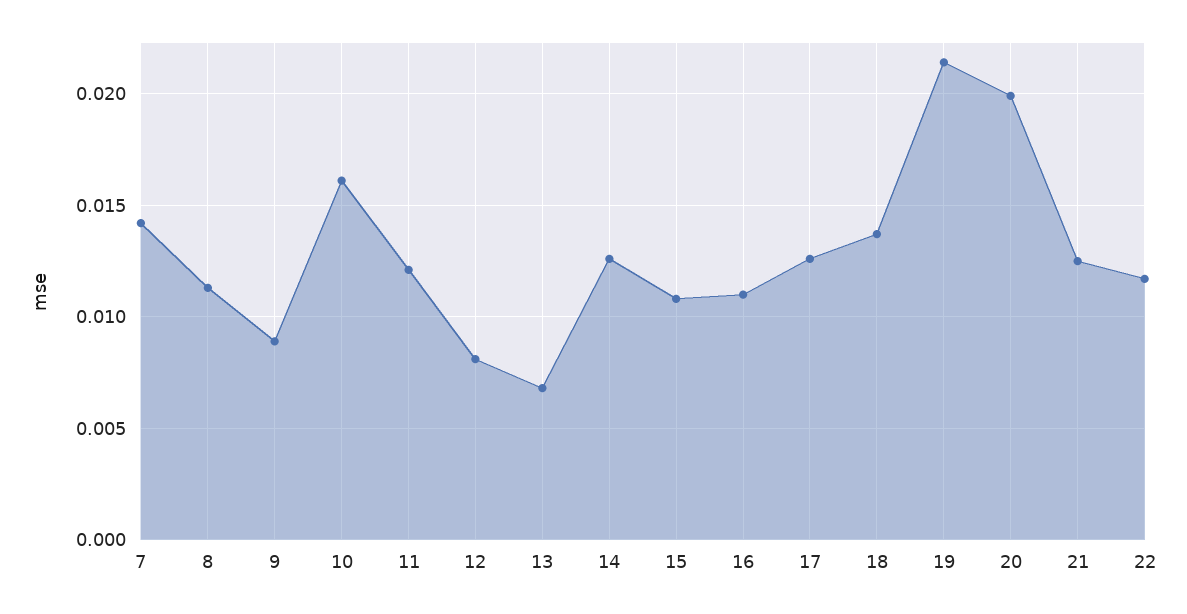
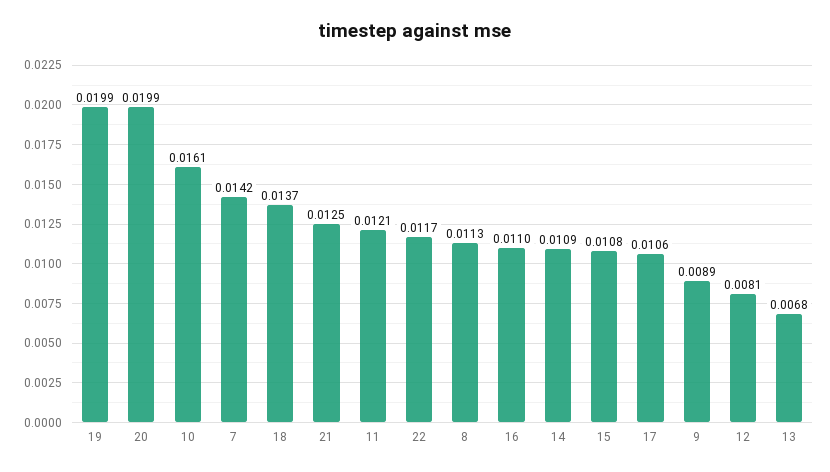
  {
    "7": 0.0142,
    "8": 0.0113,
    "9": 0.0089,
    "10": 0.0161,
    "11": 0.0121,
    "12": 0.0081,
    "13": 0.0068,
-   "14": 0.0125,
+   "14": 0.0109,
    "15": 0.0108,
    "16": 0.011,
-   "17": 0.0125,
+   "17": 0.0106,
    "18": 0.0137,
-   "19": 0.0215,
+   "19": 0.0199,
    "20": 0.0199,
    "21": 0.0125,
    "22": 0.0117
  }

